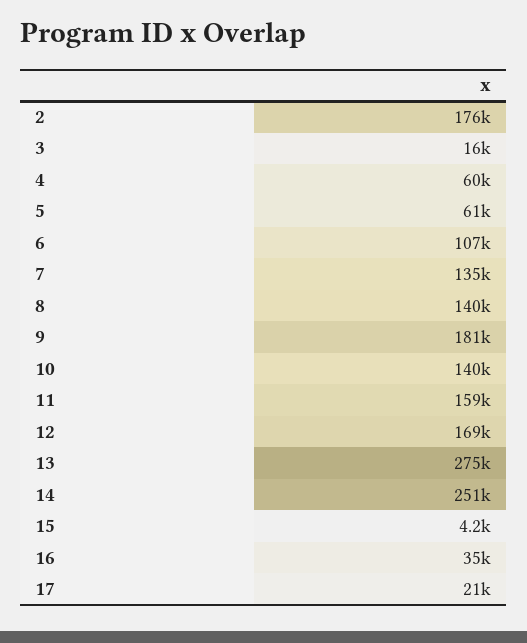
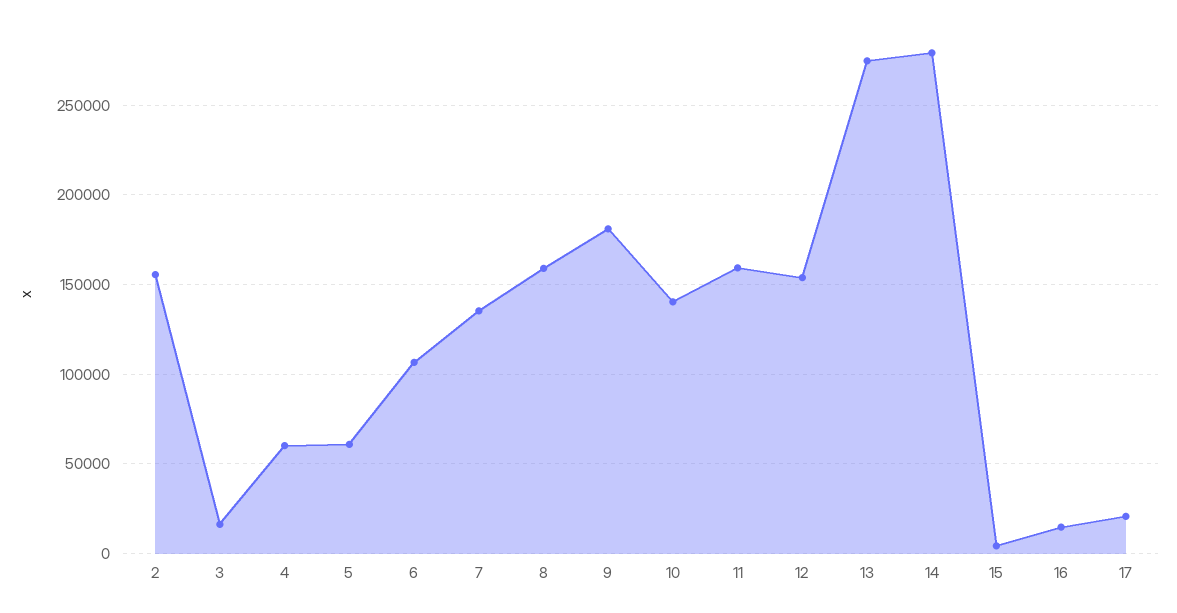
  {
-   "2": 176000,
+   "2": 155000,
    "3": 16000,
    "4": 60000,
    "5": 61000,
    "6": 107000,
    "7": 135000,
-   "8": 140000,
+   "8": 160000,
    "9": 181000,
    "10": 140000,
    "11": 159000,
-   "12": 169000,
+   "12": 155000,
    "13": 275000,
-   "14": 251000,
+   "14": 280000,
    "15": 4200,
-   "16": 35000,
+   "16": 15000,
    "17": 21000
  }

